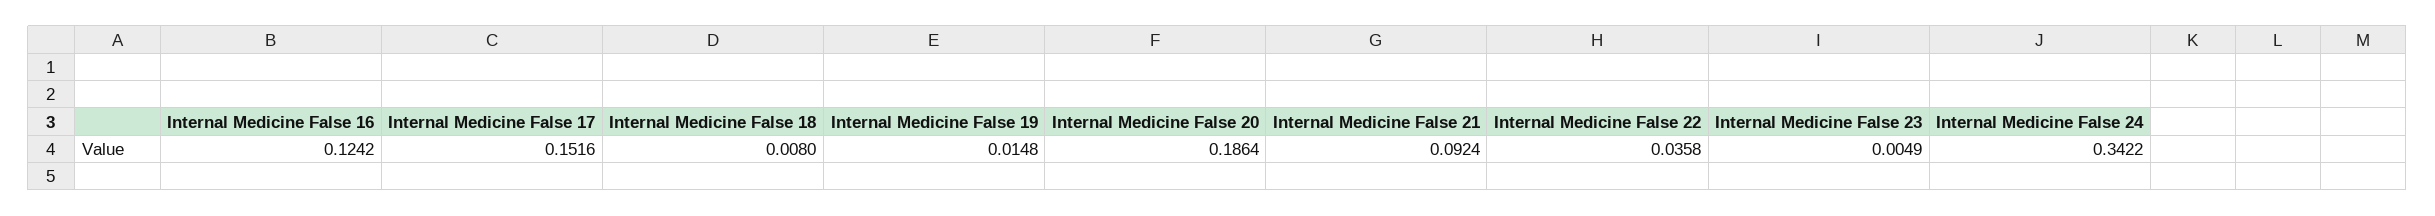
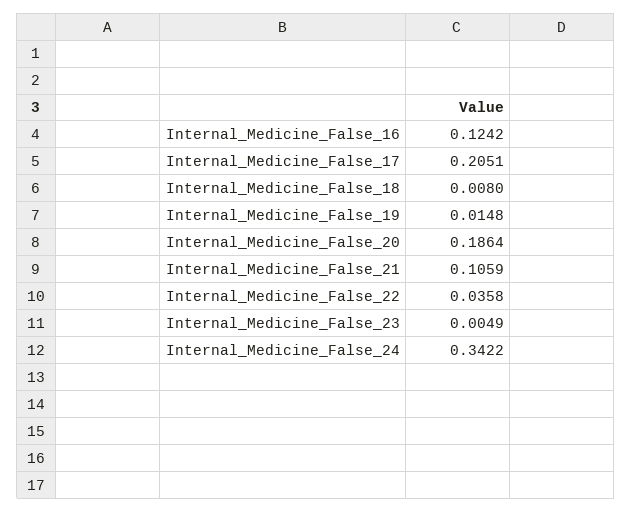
  {
    "Internal Medicine False 16": 0.1242,
-   "Internal Medicine False 17": 0.1516,
+   "Internal Medicine False 17": 0.2051,
    "Internal Medicine False 18": 0.008,
    "Internal Medicine False 19": 0.0148,
    "Internal Medicine False 20": 0.1864,
-   "Internal Medicine False 21": 0.0924,
+   "Internal Medicine False 21": 0.1059,
    "Internal Medicine False 22": 0.0358,
    "Internal Medicine False 23": 0.0049,
    "Internal Medicine False 24": 0.3422
  }

